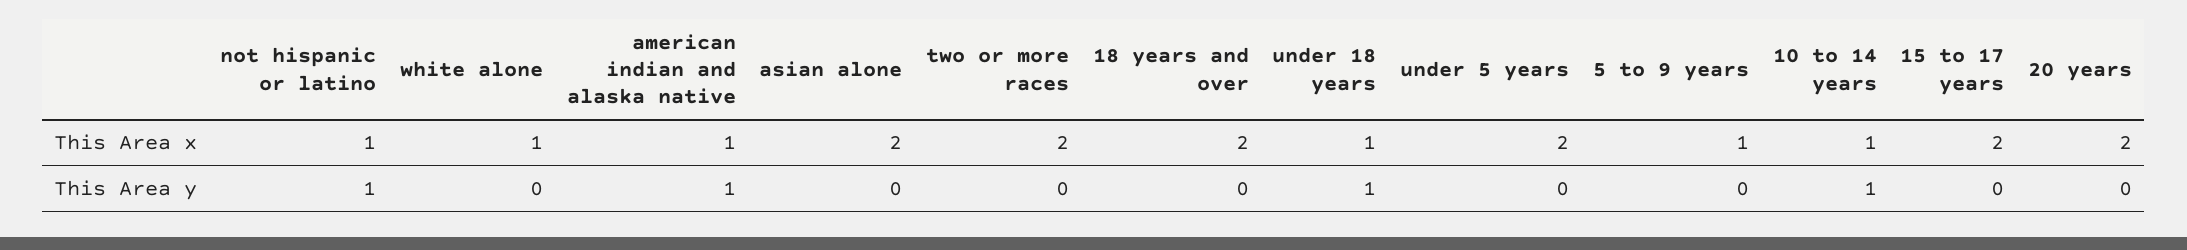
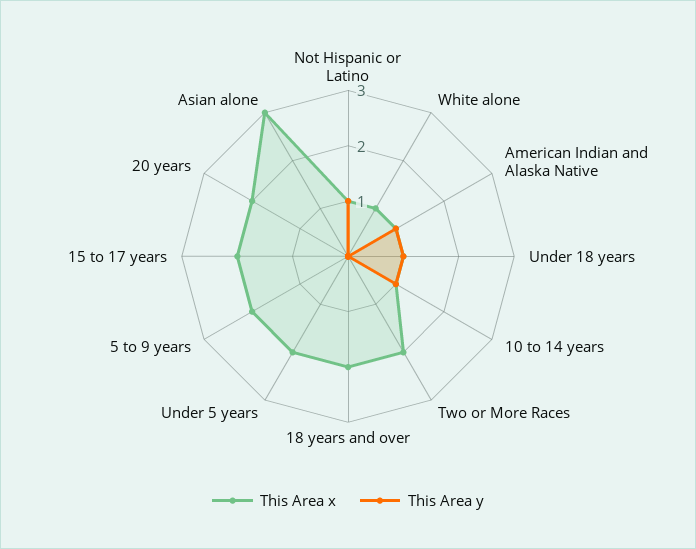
  {
    "This Area x": {
      "not hispanic or latino": 1,
      "white alone": 1,
      "american indian and alaska native": 1,
-     "asian alone": 2,
+     "asian alone": 3,
      "two or more races": 2,
      "18 years and over": 2,
      "under 18 years": 1,
      "under 5 years": 2,
-     "5 to 9 years": 1,
+     "5 to 9 years": 2,
      "10 to 14 years": 1,
      "15 to 17 years": 2,
      "20 years": 2
    },
    "This Area y": {
      "not hispanic or latino": 1,
      "white alone": 0,
      "american indian and alaska native": 1,
      "asian alone": 0,
      "two or more races": 0,
      "18 years and over": 0,
      "under 18 years": 1,
      "under 5 years": 0,
      "5 to 9 years": 0,
      "10 to 14 years": 1,
      "15 to 17 years": 0,
      "20 years": 0
    }
  }

